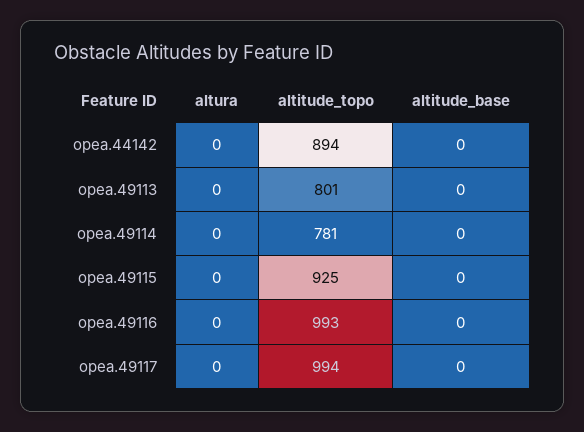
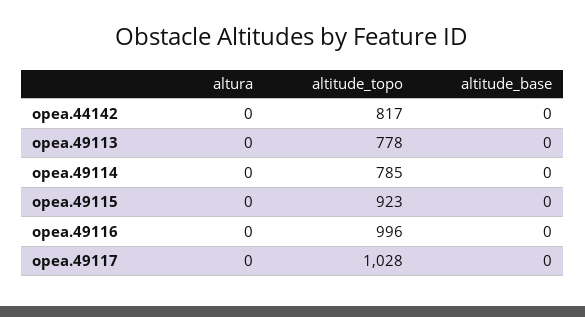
  {
    "altura": {
      "opea.44142": 0,
      "opea.49113": 0,
      "opea.49114": 0,
      "opea.49115": 0,
      "opea.49116": 0,
      "opea.49117": 0
    },
    "altitude_topo": {
-     "opea.44142": 894,
+     "opea.44142": 817,
-     "opea.49113": 801,
+     "opea.49113": 778,
-     "opea.49114": 781,
+     "opea.49114": 785,
-     "opea.49115": 925,
+     "opea.49115": 923,
-     "opea.49116": 993,
+     "opea.49116": 996,
-     "opea.49117": 994
+     "opea.49117": 1028
    },
    "altitude_base": {
      "opea.44142": 0,
      "opea.49113": 0,
      "opea.49114": 0,
      "opea.49115": 0,
      "opea.49116": 0,
      "opea.49117": 0
    }
  }

